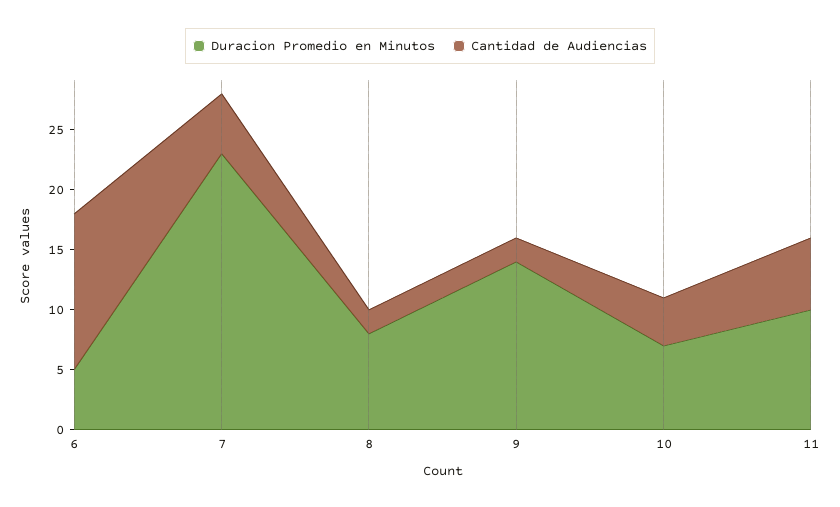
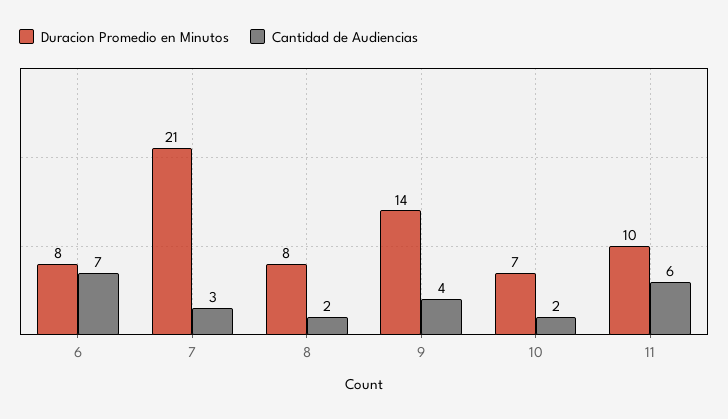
  {
    "Duracion Promedio en Minutos": {
-     "6": 5,
+     "6": 8,
-     "7": 23,
+     "7": 21,
      "8": 8,
      "9": 14,
      "10": 7,
      "11": 10
    },
    "Cantidad de Audiencias": {
-     "6": 13,
+     "6": 7,
-     "7": 5,
+     "7": 3,
      "8": 2,
-     "9": 2,
+     "9": 4,
-     "10": 4,
+     "10": 2,
      "11": 6
    }
  }

